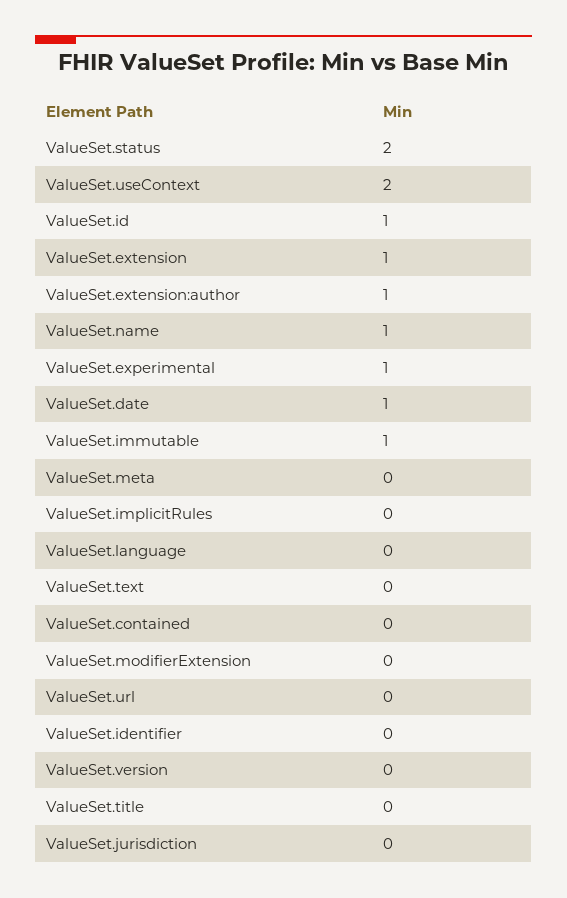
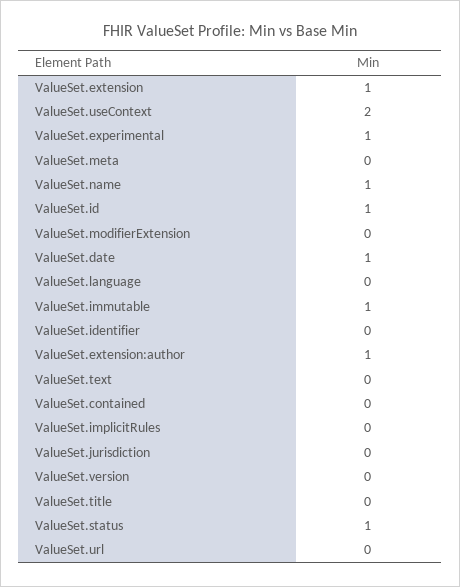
  {
-   "ValueSet.status": 2,
+   "ValueSet.status": 1,
    "ValueSet.useContext": 2,
    "ValueSet.id": 1,
    "ValueSet.extension": 1,
    "ValueSet.extension:author": 1,
    "ValueSet.name": 1,
    "ValueSet.experimental": 1,
    "ValueSet.date": 1,
    "ValueSet.immutable": 1,
    "ValueSet.meta": 0,
    "ValueSet.implicitRules": 0,
    "ValueSet.language": 0,
    "ValueSet.text": 0,
    "ValueSet.contained": 0,
    "ValueSet.modifierExtension": 0,
    "ValueSet.url": 0,
    "ValueSet.identifier": 0,
    "ValueSet.version": 0,
    "ValueSet.title": 0,
    "ValueSet.jurisdiction": 0
  }

